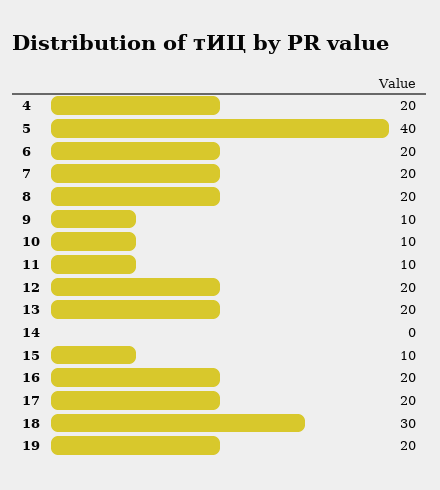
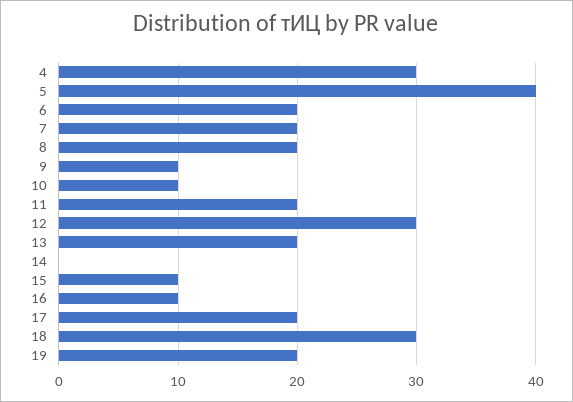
  {
-   "4": 20,
+   "4": 30,
    "5": 40,
    "6": 20,
    "7": 20,
    "8": 20,
    "9": 10,
    "10": 10,
-   "11": 10,
+   "11": 20,
-   "12": 20,
+   "12": 30,
    "13": 20,
    "14": 0,
    "15": 10,
-   "16": 20,
+   "16": 10,
    "17": 20,
    "18": 30,
    "19": 20
  }

